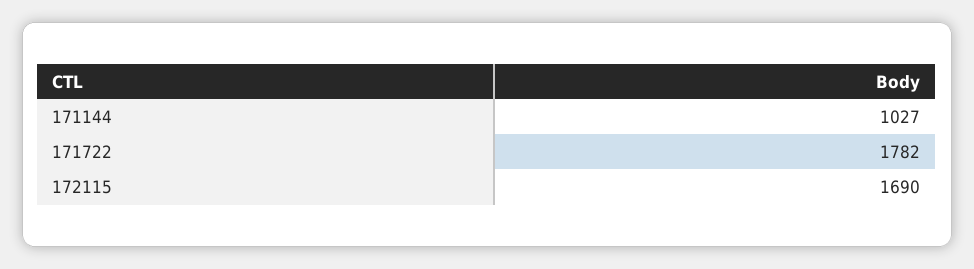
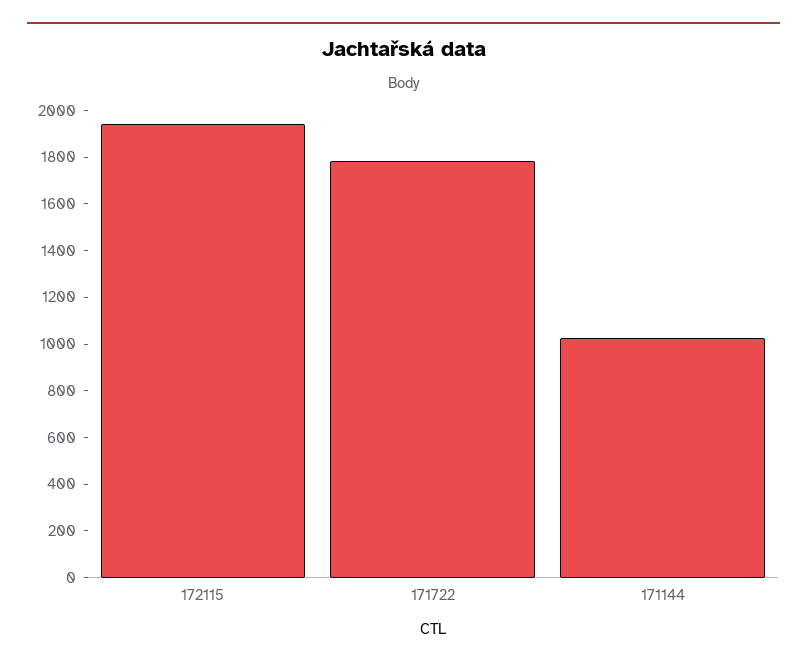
  {
    "171144": 1027,
    "171722": 1782,
-   "172115": 1690
+   "172115": 1950
  }

